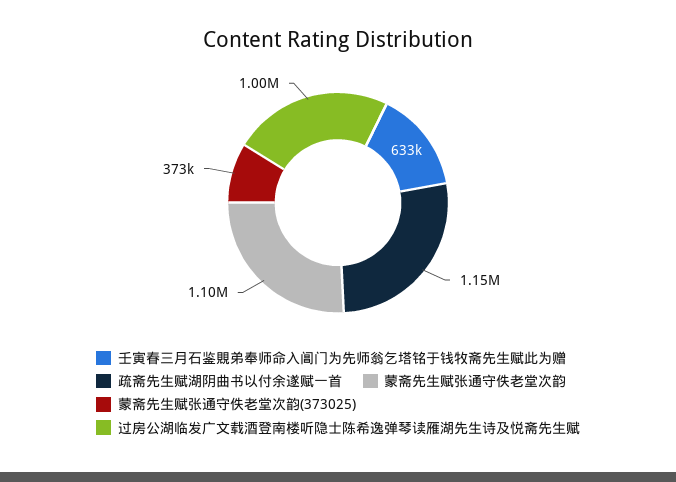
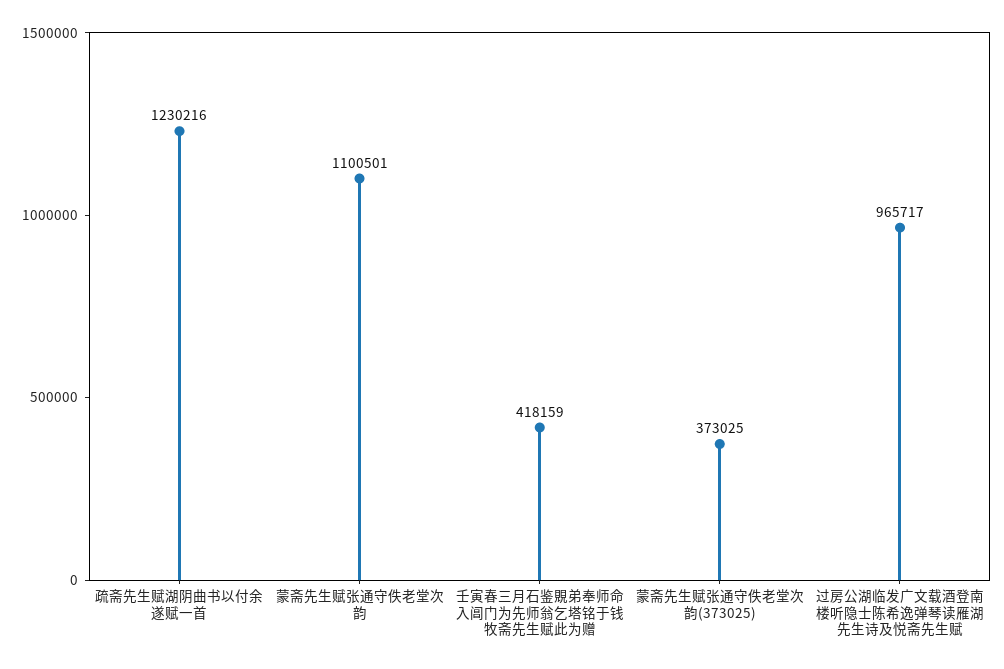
  {
-   "壬寅春三月石鉴覞弟奉师命入阊门为先师翁乞塔铭于钱牧斋先生赋此为赠": 633000,
+   "壬寅春三月石鉴覞弟奉师命入阊门为先师翁乞塔铭于钱牧斋先生赋此为赠": 418159,
-   "疏斋先生赋湖阴曲书以付余遂赋一首": 1150000,
+   "疏斋先生赋湖阴曲书以付余遂赋一首": 1230216,
    "蒙斋先生赋张通守佚老堂次韵": 1100501,
    "蒙斋先生赋张通守佚老堂次韵(373025)": 373025,
-   "过房公湖临发广文载酒登南楼听隐士陈希逸弹琴读雁湖先生诗及悦斋先生赋": 1000000
+   "过房公湖临发广文载酒登南楼听隐士陈希逸弹琴读雁湖先生诗及悦斋先生赋": 965717
  }

